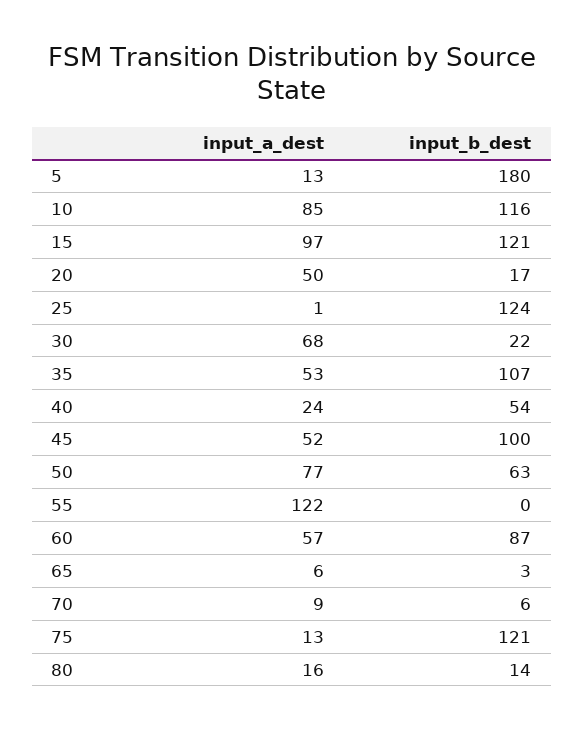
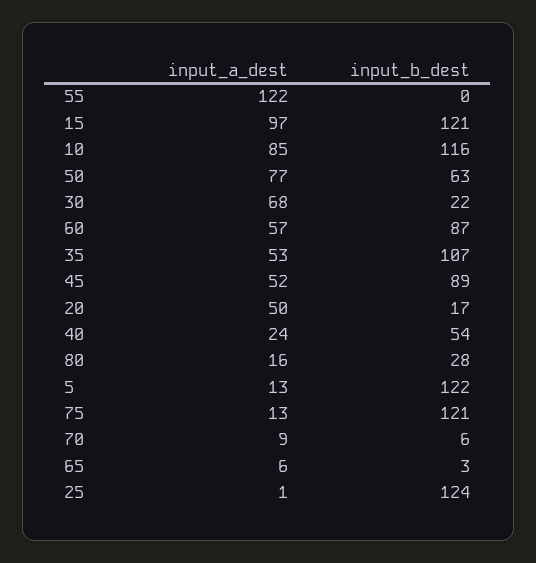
  {
    "input_a_dest": {
      "5": 13,
      "10": 85,
      "15": 97,
      "20": 50,
      "25": 1,
      "30": 68,
      "35": 53,
      "40": 24,
      "45": 52,
      "50": 77,
      "55": 122,
      "60": 57,
      "65": 6,
      "70": 9,
      "75": 13,
      "80": 16
    },
    "input_b_dest": {
-     "5": 180,
+     "5": 122,
      "10": 116,
      "15": 121,
      "20": 17,
      "25": 124,
      "30": 22,
      "35": 107,
      "40": 54,
-     "45": 100,
+     "45": 89,
      "50": 63,
      "55": 0,
      "60": 87,
      "65": 3,
      "70": 6,
      "75": 121,
-     "80": 14
+     "80": 28
    }
  }

